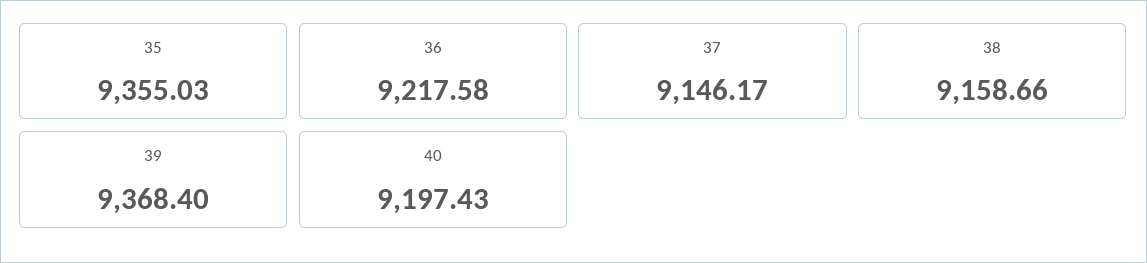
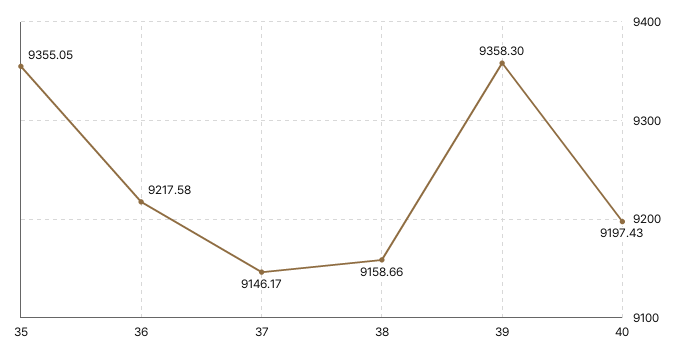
  {
-   "35": 9355.03,
+   "35": 9355.05,
    "36": 9217.58,
    "37": 9146.17,
    "38": 9158.66,
-   "39": 9368.4,
+   "39": 9358.3,
    "40": 9197.43
  }

